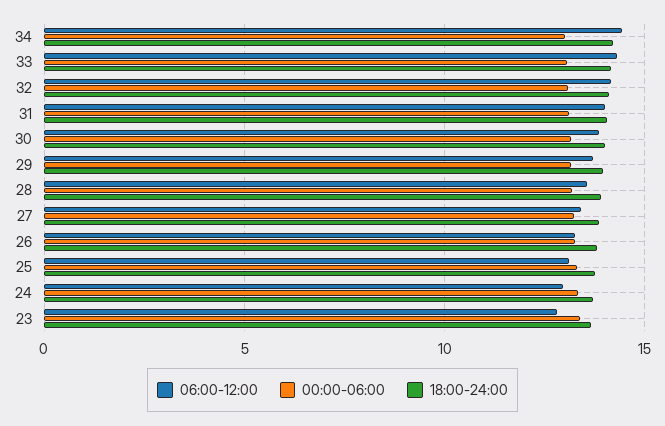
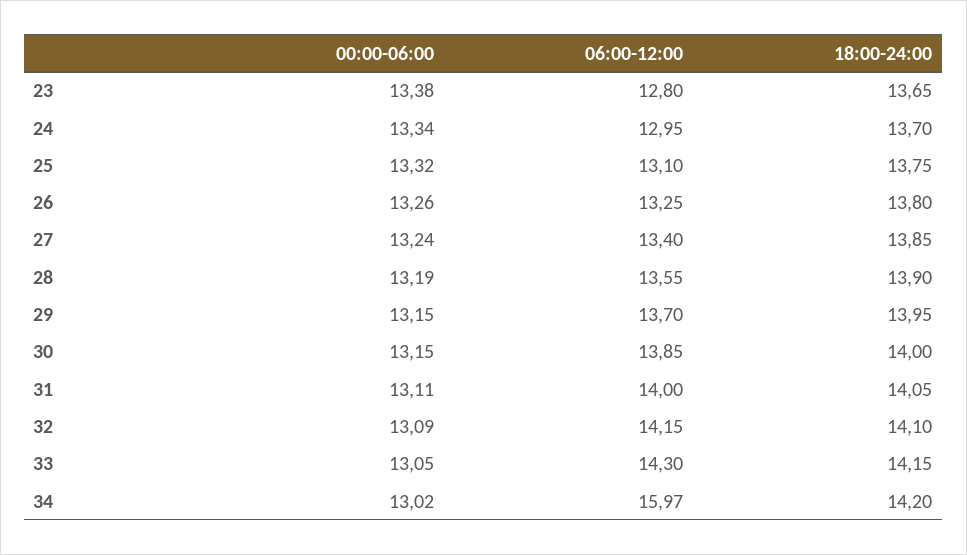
  {
    "06:00-12:00": {
-     "34": 14.5,
+     "34": 15.97,
      "33": 14.3,
      "32": 14.15,
      "31": 14,
      "30": 13.85,
      "29": 13.7,
      "28": 13.55,
      "27": 13.4,
      "26": 13.25,
      "25": 13.1,
      "24": 12.95,
      "23": 12.8
    },
    "00:00-06:00": {
      "34": 13.02,
      "33": 13.05,
      "32": 13.09,
      "31": 13.11,
      "30": 13.15,
      "29": 13.15,
      "28": 13.19,
      "27": 13.24,
      "26": 13.26,
      "25": 13.32,
      "24": 13.34,
      "23": 13.38
    },
    "18:00-24:00": {
      "34": 14.2,
      "33": 14.15,
      "32": 14.1,
      "31": 14.05,
      "30": 14,
      "29": 13.95,
      "28": 13.9,
      "27": 13.85,
      "26": 13.8,
      "25": 13.75,
      "24": 13.7,
      "23": 13.65
    }
  }

